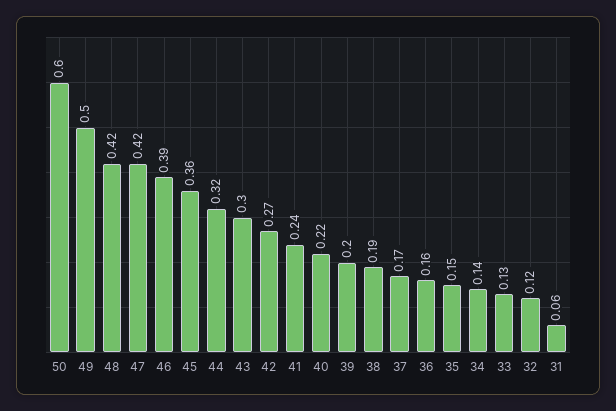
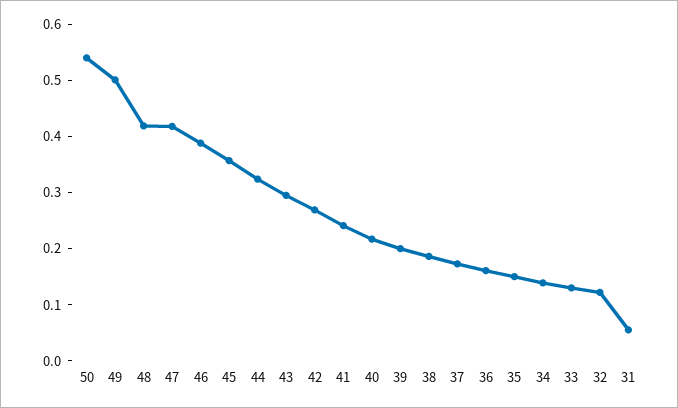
  {
-   "50": 0.6,
+   "50": 0.54,
    "49": 0.5,
    "48": 0.42,
    "47": 0.42,
    "46": 0.39,
    "45": 0.36,
    "44": 0.32,
    "43": 0.3,
    "42": 0.27,
    "41": 0.24,
    "40": 0.22,
    "39": 0.2,
    "38": 0.19,
    "37": 0.17,
    "36": 0.16,
    "35": 0.15,
    "34": 0.14,
    "33": 0.13,
    "32": 0.12,
    "31": 0.06
  }

